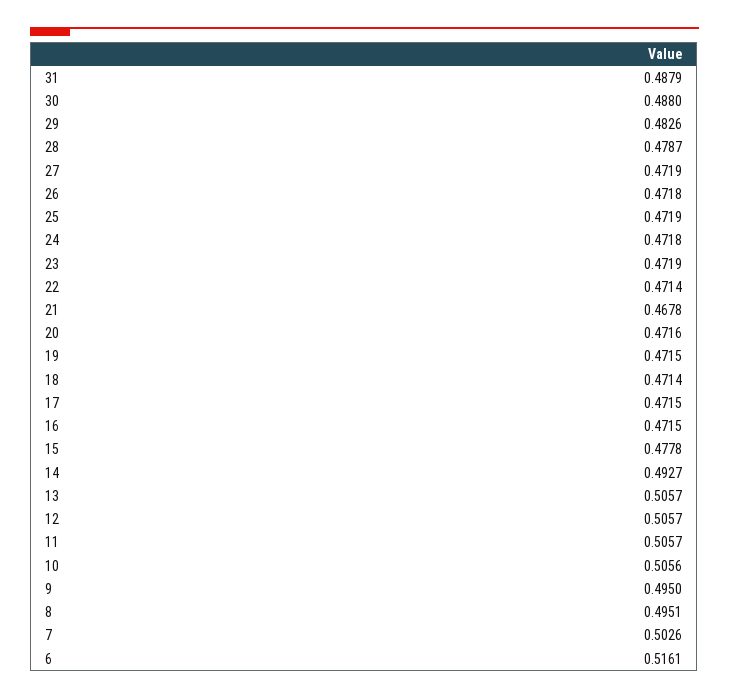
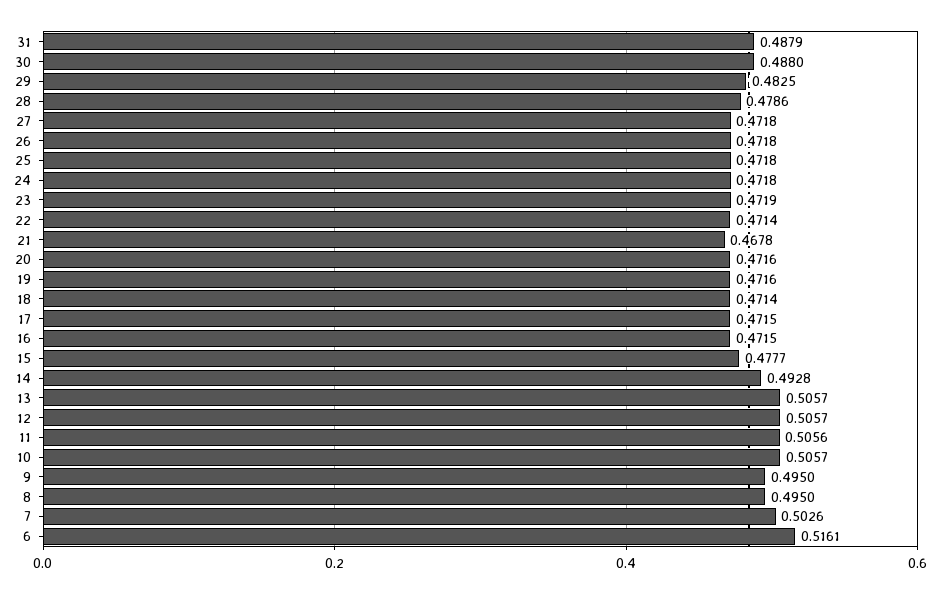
  {
    "31": 0.4879,
    "30": 0.488,
-   "29": 0.4826,
+   "29": 0.4825,
-   "28": 0.4787,
+   "28": 0.4786,
-   "27": 0.4719,
+   "27": 0.4718,
    "26": 0.4718,
-   "25": 0.4719,
+   "25": 0.4718,
    "24": 0.4718,
    "23": 0.4719,
    "22": 0.4714,
    "21": 0.4678,
    "20": 0.4716,
-   "19": 0.4715,
+   "19": 0.4716,
    "18": 0.4714,
    "17": 0.4715,
    "16": 0.4715,
-   "15": 0.4778,
+   "15": 0.4777,
-   "14": 0.4927,
+   "14": 0.4928,
    "13": 0.5057,
    "12": 0.5057,
-   "11": 0.5057,
+   "11": 0.5056,
-   "10": 0.5056,
+   "10": 0.5057,
    "9": 0.495,
-   "8": 0.4951,
+   "8": 0.495,
    "7": 0.5026,
    "6": 0.5161
  }

